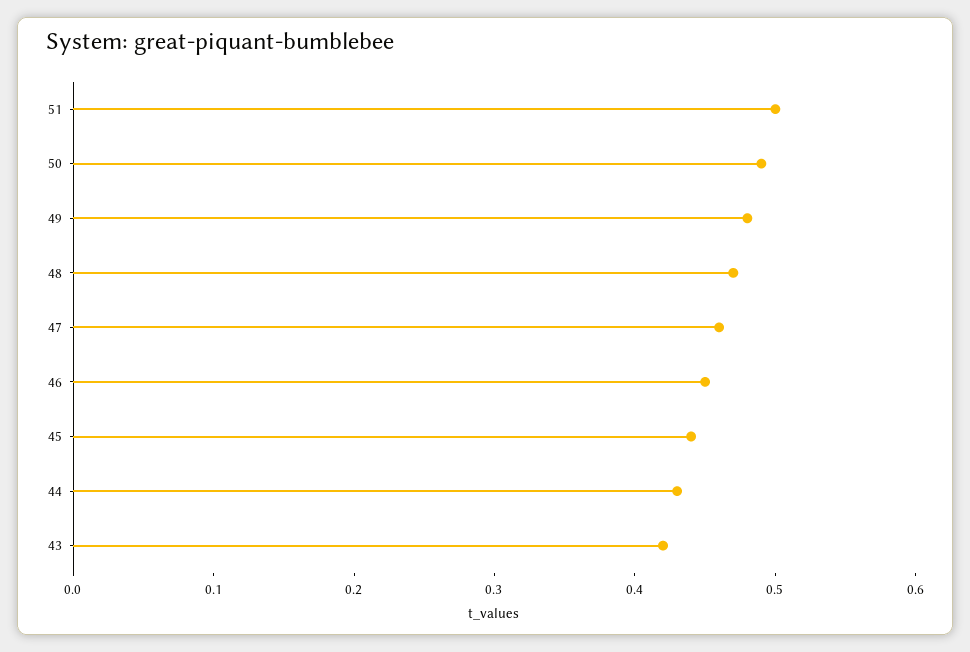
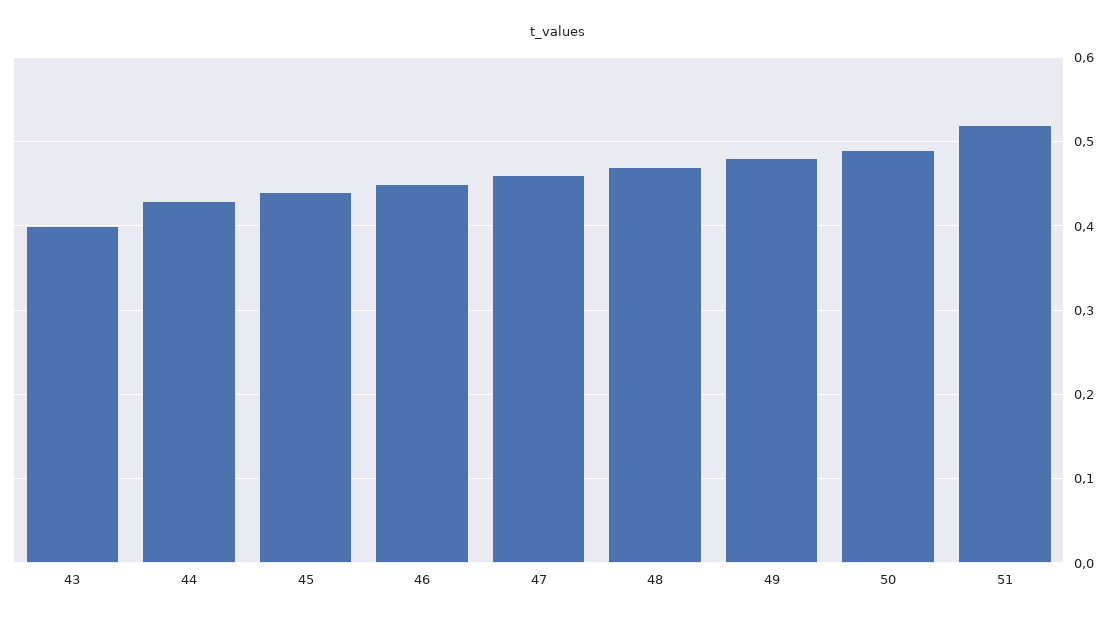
  {
-   "51": 0.5,
+   "51": 0.52,
    "50": 0.49,
    "49": 0.48,
    "48": 0.47,
    "47": 0.46,
    "46": 0.45,
    "45": 0.44,
    "44": 0.43,
-   "43": 0.42
+   "43": 0.4
  }

